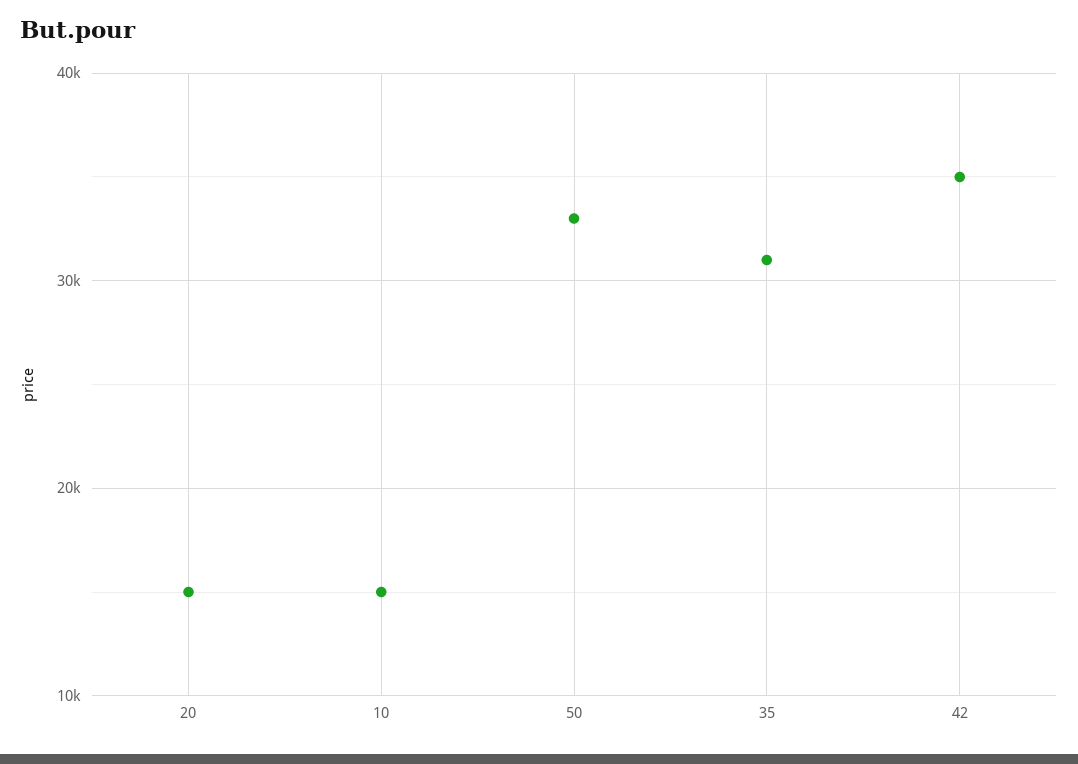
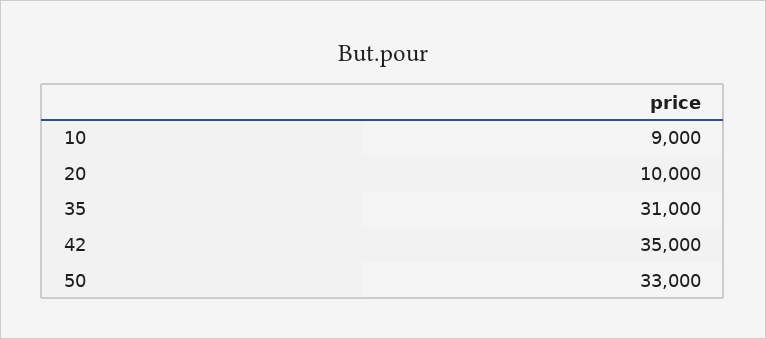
  {
-   "20": 15000,
+   "20": 10000,
-   "10": 15000,
+   "10": 9000,
    "50": 33000,
    "35": 31000,
    "42": 35000
  }

